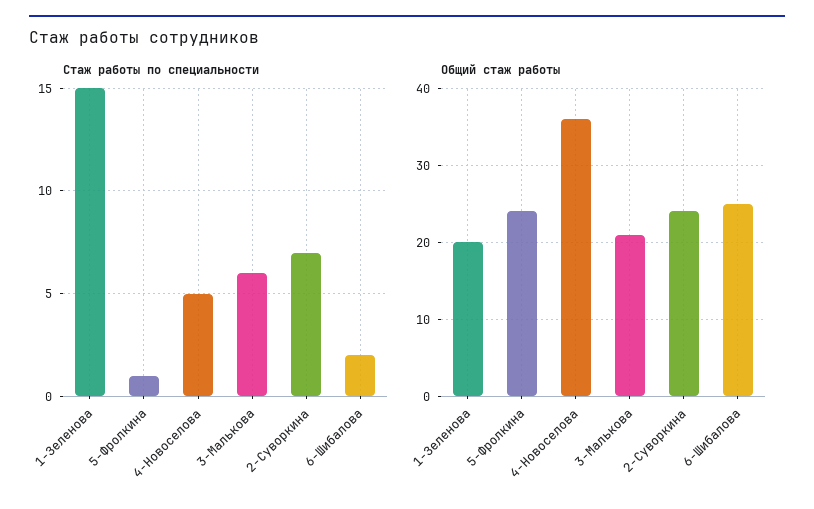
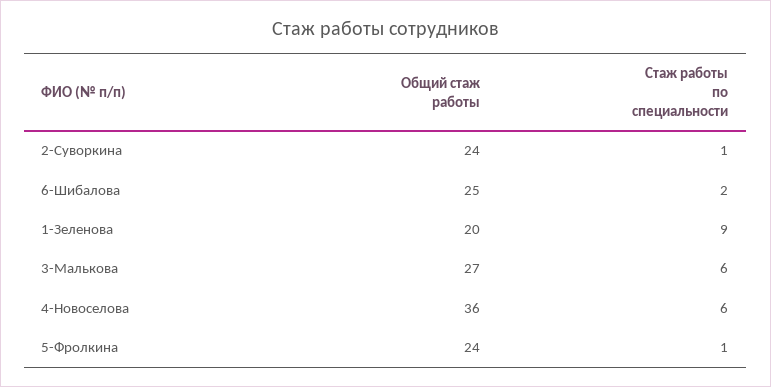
  {
    "Стаж работы по специальности": {
-     "1-Зеленова": 15,
+     "1-Зеленова": 9,
      "5-Фролкина": 1,
-     "4-Новоселова": 5,
+     "4-Новоселова": 6,
      "3-Малькова": 6,
-     "2-Суворкина": 7,
+     "2-Суворкина": 1,
      "6-Шибалова": 2
    },
    "Общий стаж работы": {
      "1-Зеленова": 20,
      "5-Фролкина": 24,
      "4-Новоселова": 36,
-     "3-Малькова": 21,
+     "3-Малькова": 27,
      "2-Суворкина": 24,
      "6-Шибалова": 25
    }
  }

